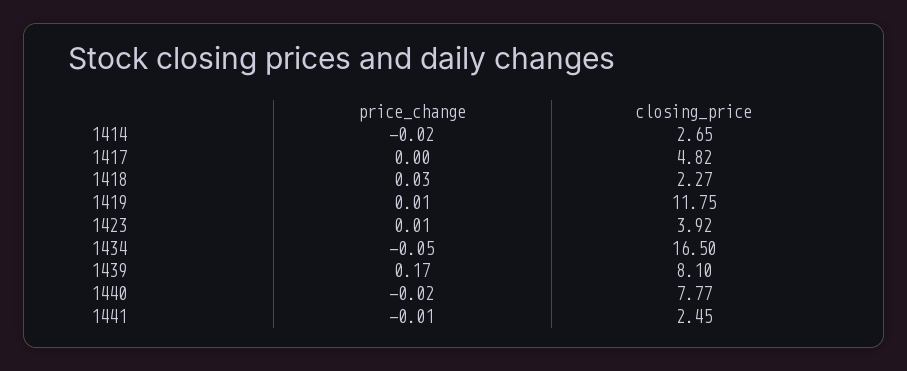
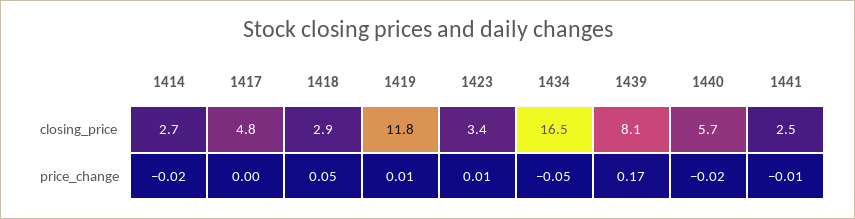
  {
    "price_change": {
      "1414": -0.02,
      "1417": 0,
-     "1418": 0.03,
+     "1418": 0.05,
      "1419": 0.01,
      "1423": 0.01,
      "1434": -0.05,
      "1439": 0.17,
      "1440": -0.02,
      "1441": -0.01
    },
    "closing_price": {
      "1414": 2.65,
      "1417": 4.82,
-     "1418": 2.27,
+     "1418": 2.9,
      "1419": 11.75,
-     "1423": 3.92,
+     "1423": 3.4,
      "1434": 16.5,
      "1439": 8.1,
-     "1440": 7.77,
+     "1440": 5.7,
      "1441": 2.45
    }
  }

